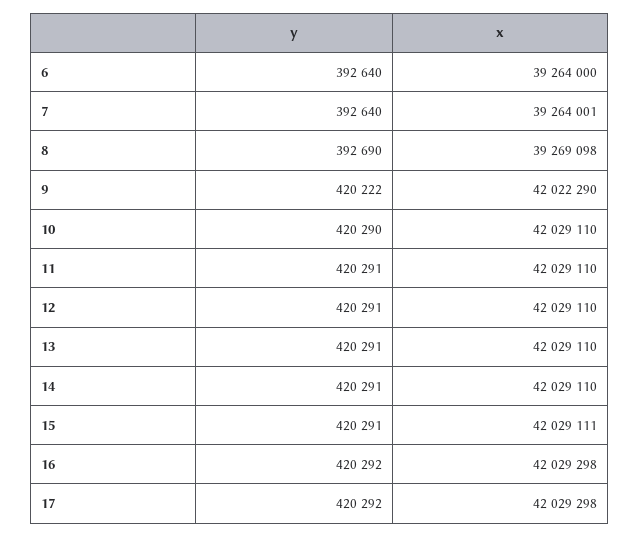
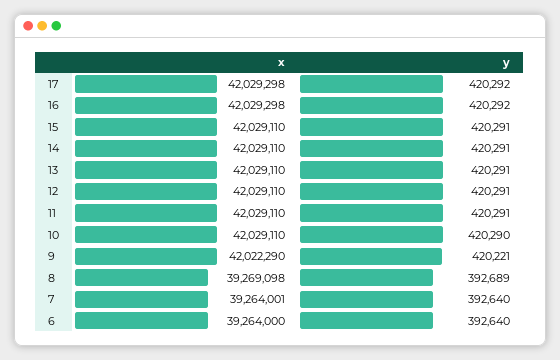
  {
    "y": {
      "6": 392640,
      "7": 392640,
-     "8": 392690,
+     "8": 392689,
-     "9": 420222,
+     "9": 420221,
      "10": 420290,
      "11": 420291,
      "12": 420291,
      "13": 420291,
      "14": 420291,
      "15": 420291,
      "16": 420292,
      "17": 420292
    },
    "x": {
      "6": 39264000,
      "7": 39264001,
      "8": 39269098,
      "9": 42022290,
      "10": 42029110,
      "11": 42029110,
      "12": 42029110,
      "13": 42029110,
      "14": 42029110,
-     "15": 42029111,
+     "15": 42029110,
      "16": 42029298,
      "17": 42029298
    }
  }

